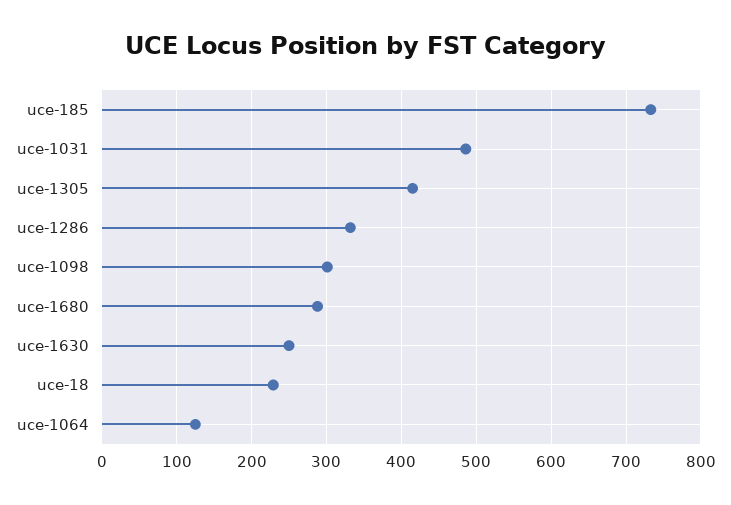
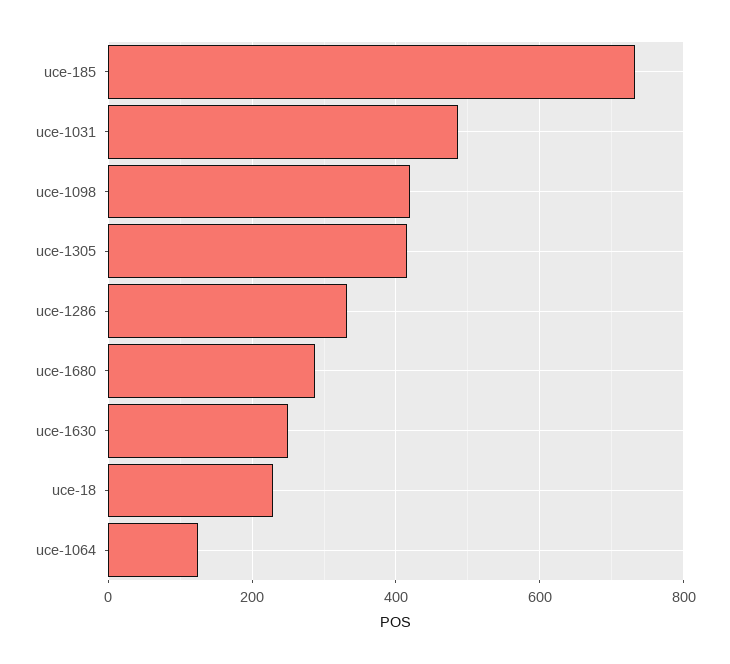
  {
    "uce-185": 730,
    "uce-1031": 490,
    "uce-1305": 420,
    "uce-1286": 330,
-   "uce-1098": 300,
+   "uce-1098": 420,
    "uce-1680": 290,
    "uce-1630": 250,
    "uce-18": 230,
    "uce-1064": 130
  }

